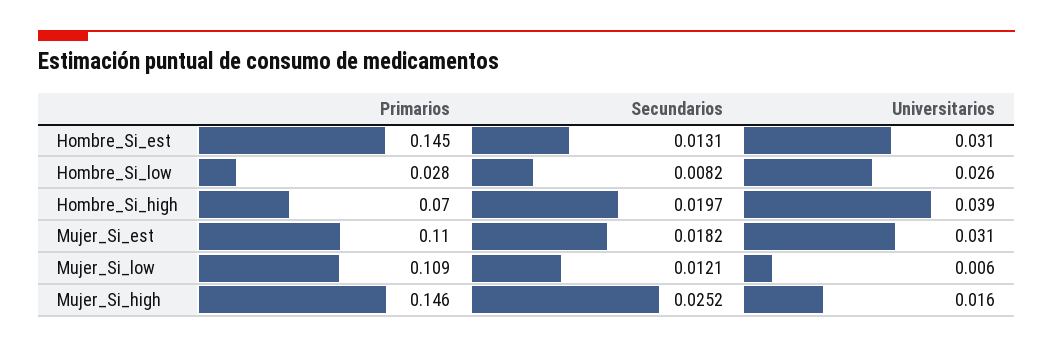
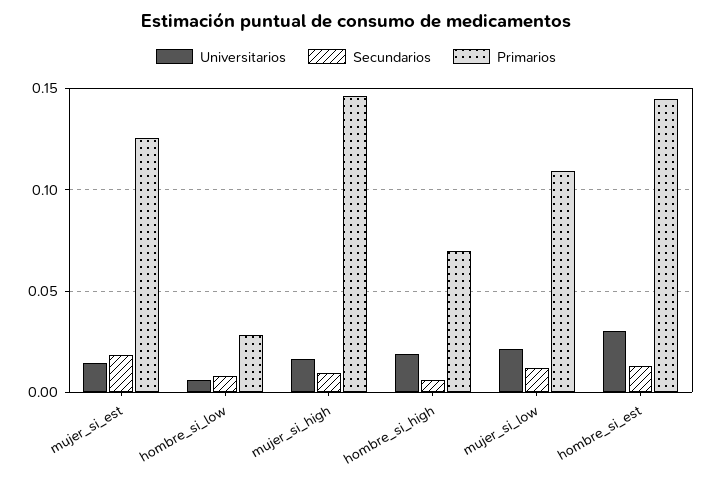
  {
    "Primarios": {
      "Hombre_Si_est": 0.145,
      "Hombre_Si_low": 0.028,
      "Hombre_Si_high": 0.07,
-     "Mujer_Si_est": 0.11,
+     "Mujer_Si_est": 0.125,
      "Mujer_Si_low": 0.109,
      "Mujer_Si_high": 0.146
    },
    "Secundarios": {
      "Hombre_Si_est": 0.0131,
      "Hombre_Si_low": 0.0082,
-     "Hombre_Si_high": 0.0197,
+     "Hombre_Si_high": 0.005,
      "Mujer_Si_est": 0.0182,
      "Mujer_Si_low": 0.0121,
-     "Mujer_Si_high": 0.0252
+     "Mujer_Si_high": 0.01
    },
    "Universitarios": {
      "Hombre_Si_est": 0.031,
-     "Hombre_Si_low": 0.026,
+     "Hombre_Si_low": 0.005,
-     "Hombre_Si_high": 0.039,
+     "Hombre_Si_high": 0.02,
-     "Mujer_Si_est": 0.031,
+     "Mujer_Si_est": 0.015,
-     "Mujer_Si_low": 0.006,
+     "Mujer_Si_low": 0.02,
      "Mujer_Si_high": 0.016
    }
  }

